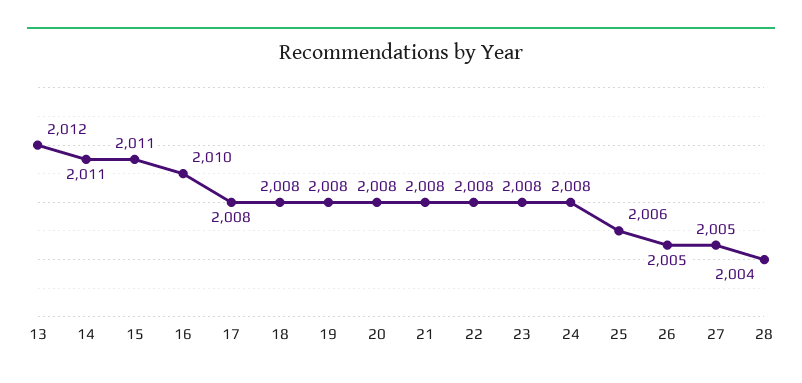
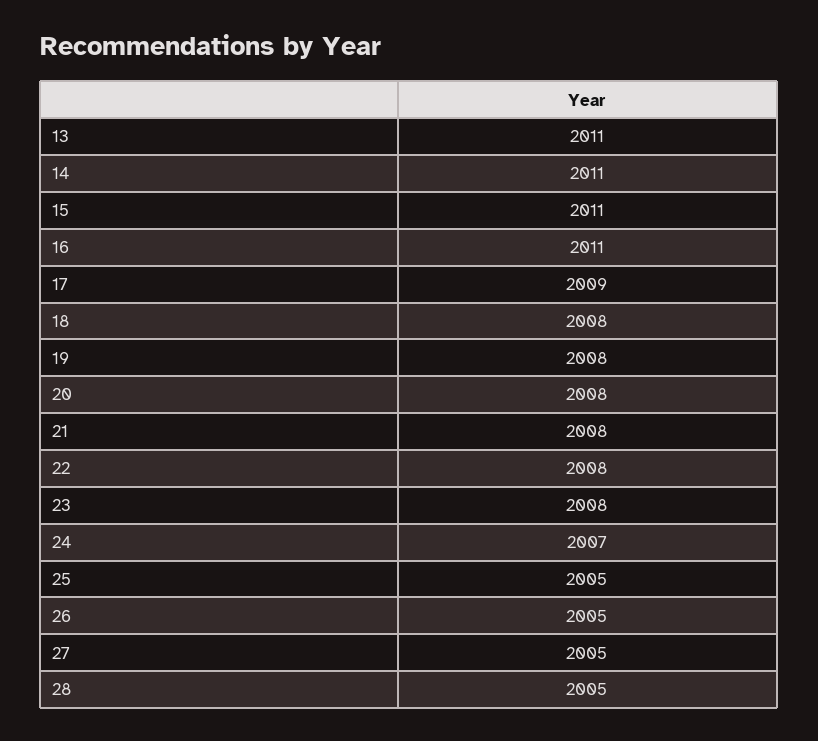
  {
-   "13": 2012,
+   "13": 2011,
    "14": 2011,
    "15": 2011,
-   "16": 2010,
+   "16": 2011,
-   "17": 2008,
+   "17": 2009,
    "18": 2008,
    "19": 2008,
    "20": 2008,
    "21": 2008,
    "22": 2008,
    "23": 2008,
-   "24": 2008,
+   "24": 2007,
-   "25": 2006,
+   "25": 2005,
    "26": 2005,
    "27": 2005,
-   "28": 2004
+   "28": 2005
  }

